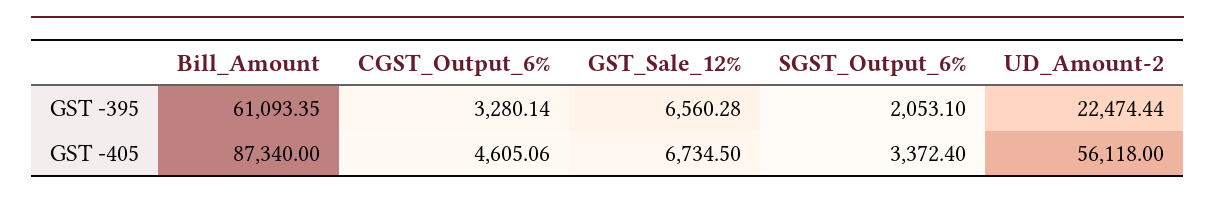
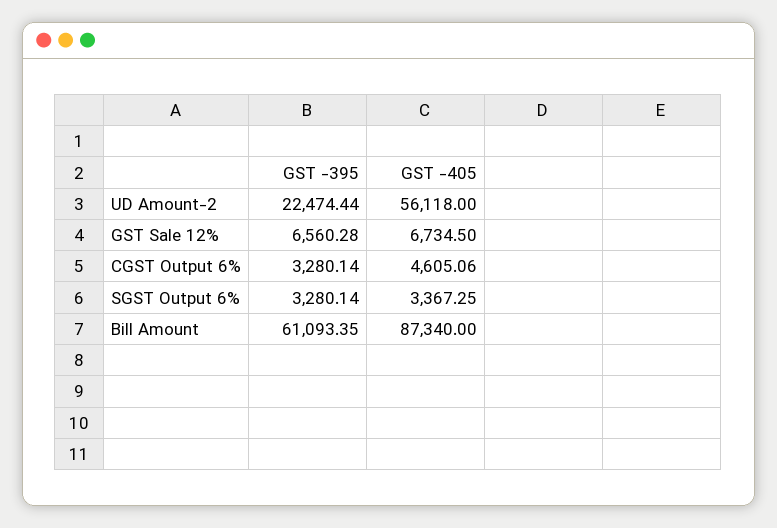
  {
    "Bill_Amount": {
      "GST -395": 61093.35,
      "GST -405": 87340
    },
    "CGST_Output_6%": {
      "GST -395": 3280.14,
      "GST -405": 4605.06
    },
    "GST_Sale_12%": {
      "GST -395": 6560.28,
      "GST -405": 6734.5
    },
    "SGST_Output_6%": {
-     "GST -395": 2053.1,
+     "GST -395": 3280.14,
-     "GST -405": 3372.4
+     "GST -405": 3367.25
    },
    "UD_Amount-2": {
      "GST -395": 22474.44,
      "GST -405": 56118
    }
  }

